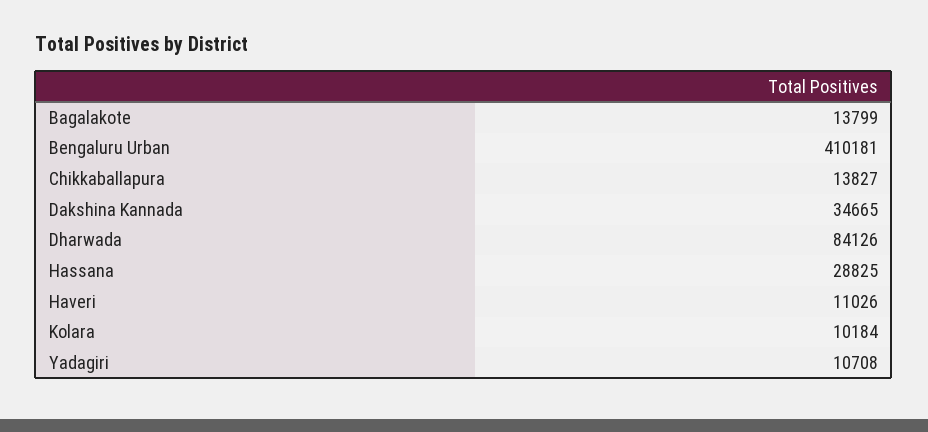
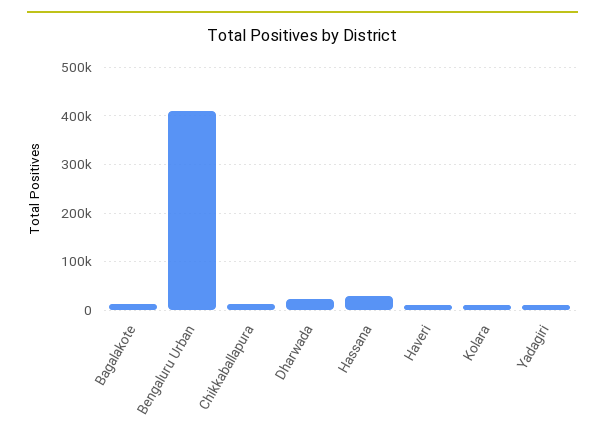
  {
    "Bagalakote": 13799,
    "Bengaluru Urban": 410181,
    "Chikkaballapura": 13827,
-   "Dakshina Kannada": 34665,
-   "Dharwada": 84126,
+   "Dharwada": 20000,
    "Hassana": 28825,
    "Haveri": 11026,
    "Kolara": 10184,
    "Yadagiri": 10708
  }

